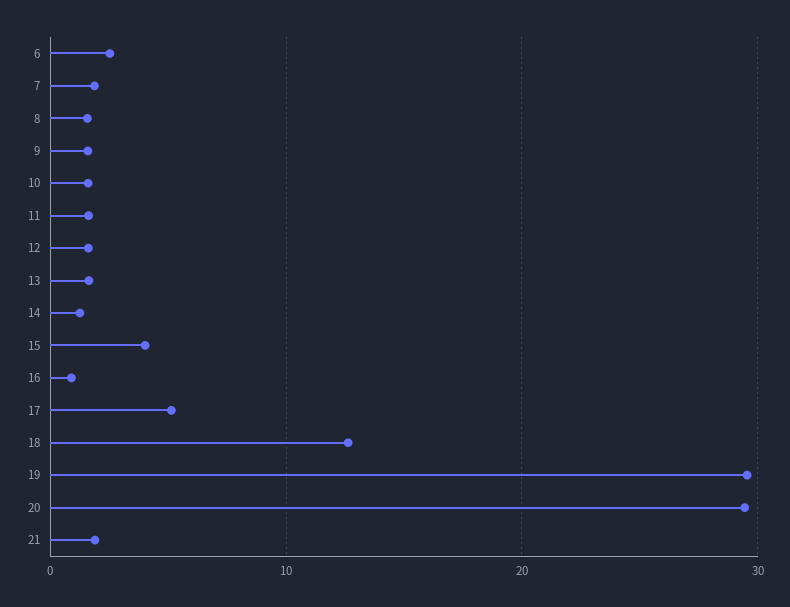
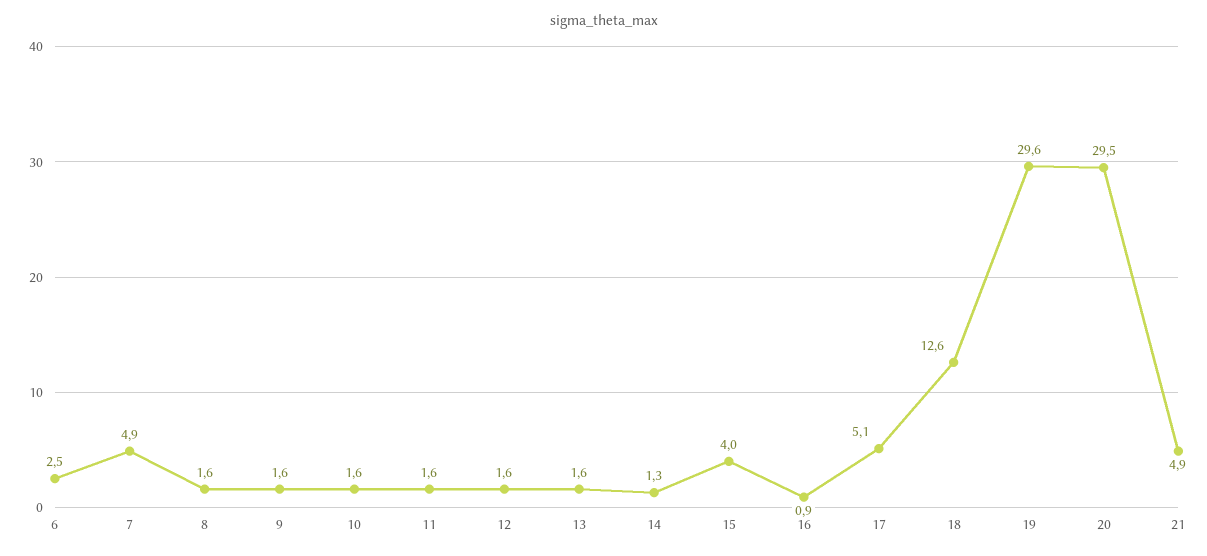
  {
    "6": 2.5,
-   "7": 2,
+   "7": 4.9,
    "8": 1.6,
    "9": 1.6,
    "10": 1.6,
    "11": 1.6,
    "12": 1.6,
    "13": 1.6,
    "14": 1.3,
    "15": 4,
    "16": 0.9,
    "17": 5.1,
    "18": 12.6,
    "19": 29.6,
    "20": 29.5,
-   "21": 2
+   "21": 4.9
  }

